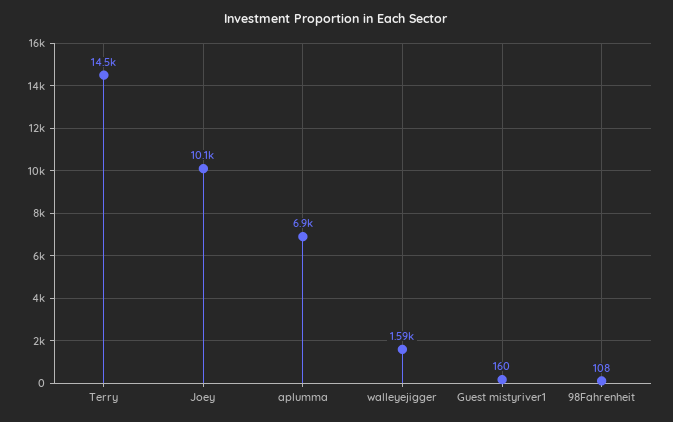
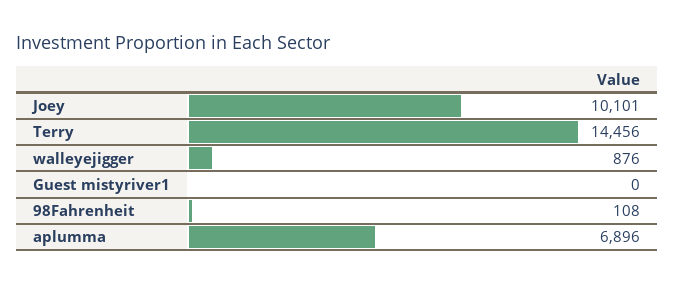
  {
    "Terry": 14456,
    "Joey": 10101,
    "aplumma": 6896,
-   "walleyejigger": 1590,
+   "walleyejigger": 876,
-   "Guest mistyriver1": 160,
+   "Guest mistyriver1": 0,
    "98Fahrenheit": 108
  }

